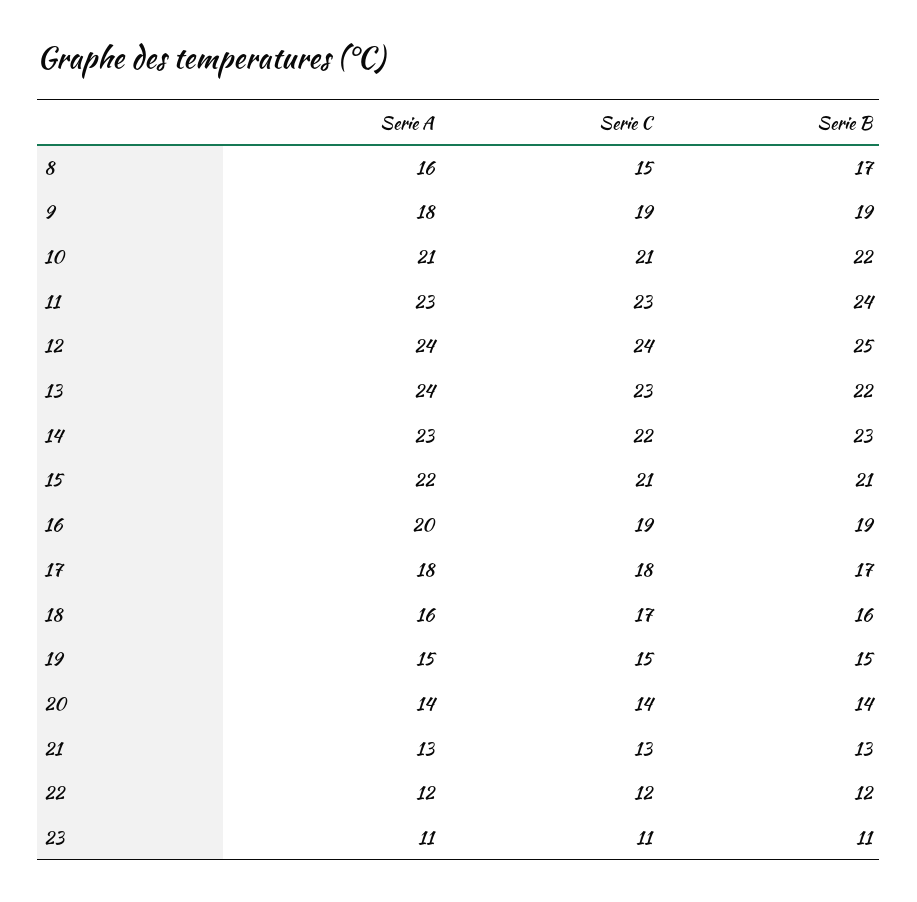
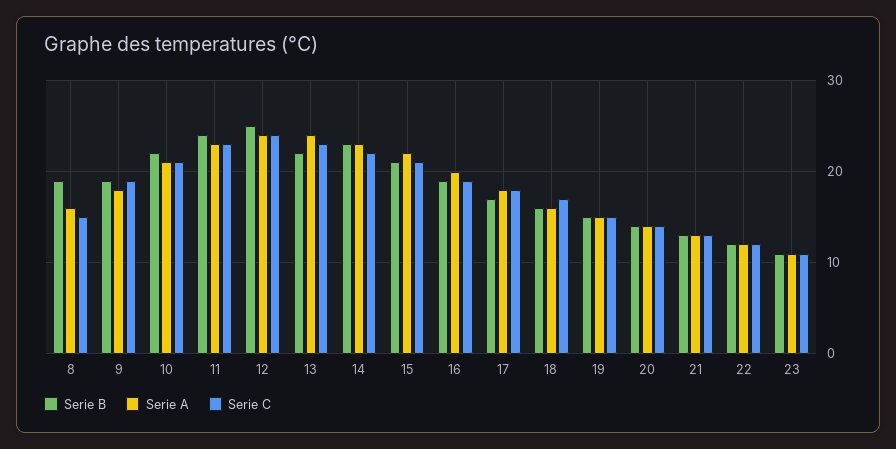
  {
    "Serie A": {
      "8": 16,
      "9": 18,
      "10": 21,
      "11": 23,
      "12": 24,
      "13": 24,
      "14": 23,
      "15": 22,
      "16": 20,
      "17": 18,
      "18": 16,
      "19": 15,
      "20": 14,
      "21": 13,
      "22": 12,
      "23": 11
    },
    "Serie C": {
      "8": 15,
      "9": 19,
      "10": 21,
      "11": 23,
      "12": 24,
      "13": 23,
      "14": 22,
      "15": 21,
      "16": 19,
      "17": 18,
      "18": 17,
      "19": 15,
      "20": 14,
      "21": 13,
      "22": 12,
      "23": 11
    },
    "Serie B": {
-     "8": 17,
+     "8": 19,
      "9": 19,
      "10": 22,
      "11": 24,
      "12": 25,
      "13": 22,
      "14": 23,
      "15": 21,
      "16": 19,
      "17": 17,
      "18": 16,
      "19": 15,
      "20": 14,
      "21": 13,
      "22": 12,
      "23": 11
    }
  }

